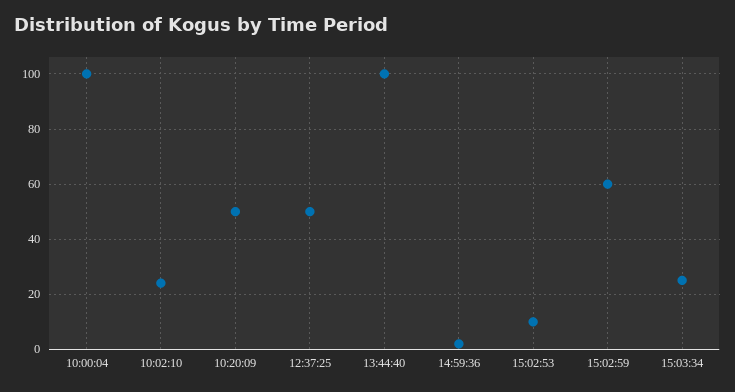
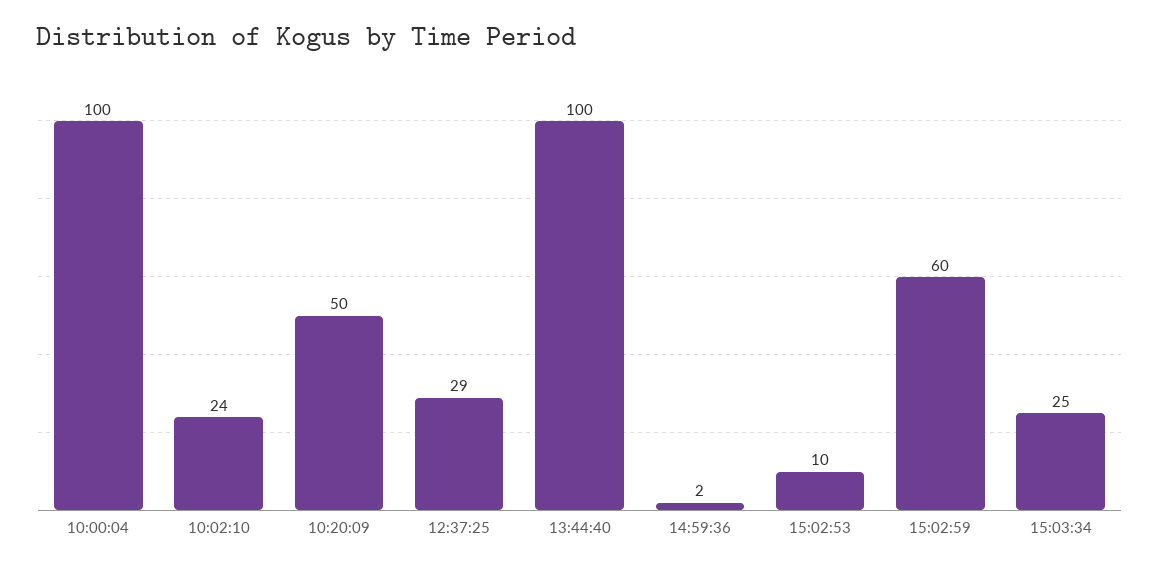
  {
    "10:00:04": 100,
    "10:02:10": 24,
    "10:20:09": 50,
-   "12:37:25": 50,
+   "12:37:25": 29,
    "13:44:40": 100,
    "14:59:36": 2,
    "15:02:53": 10,
    "15:02:59": 60,
    "15:03:34": 25
  }

